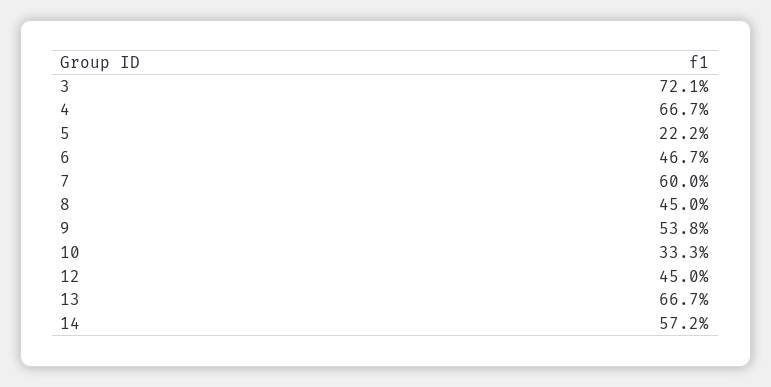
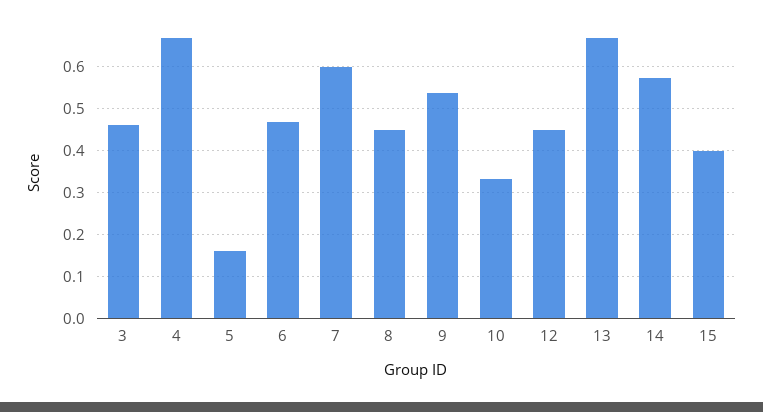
  {
-   "3": 0.721,
+   "3": 0.46,
    "4": 0.667,
-   "5": 0.222,
+   "5": 0.16,
    "6": 0.467,
    "7": 0.6,
    "8": 0.45,
    "9": 0.538,
    "10": 0.333,
    "12": 0.45,
    "13": 0.667,
-   "14": 0.572
+   "14": 0.572,
+   "15": 0.4
  }

